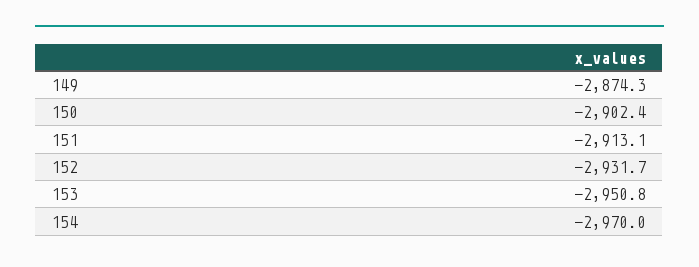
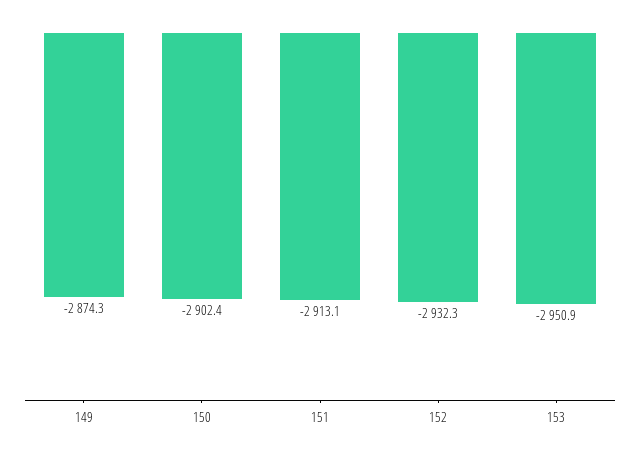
  {
    "149": -2874.3,
    "150": -2902.4,
    "151": -2913.1,
-   "152": -2931.7,
+   "152": -2932.3,
-   "153": -2950.8,
+   "153": -2950.9
-   "154": -2970
  }

